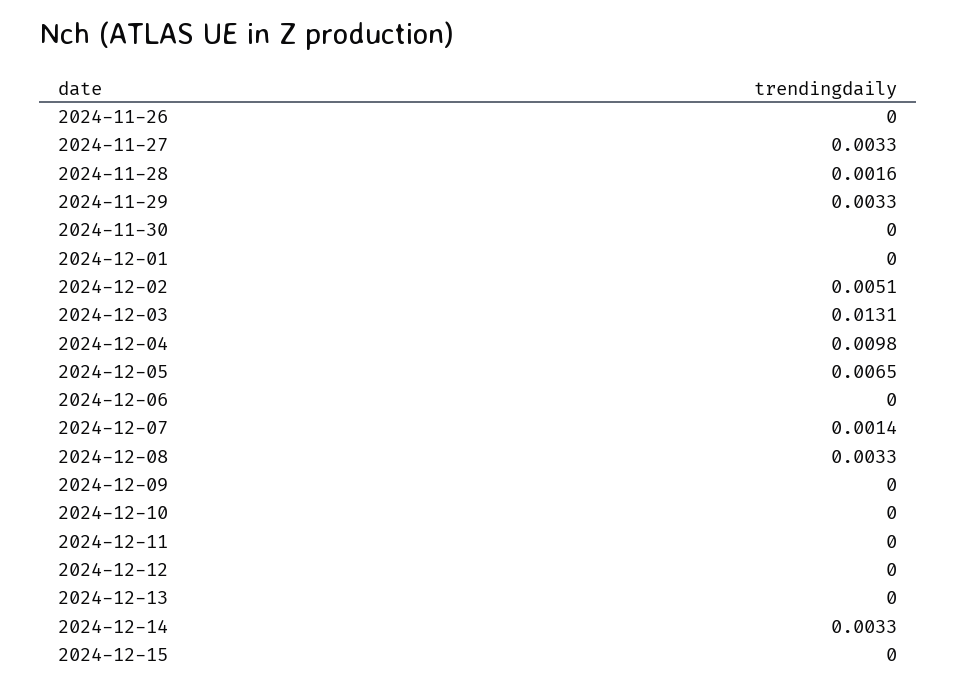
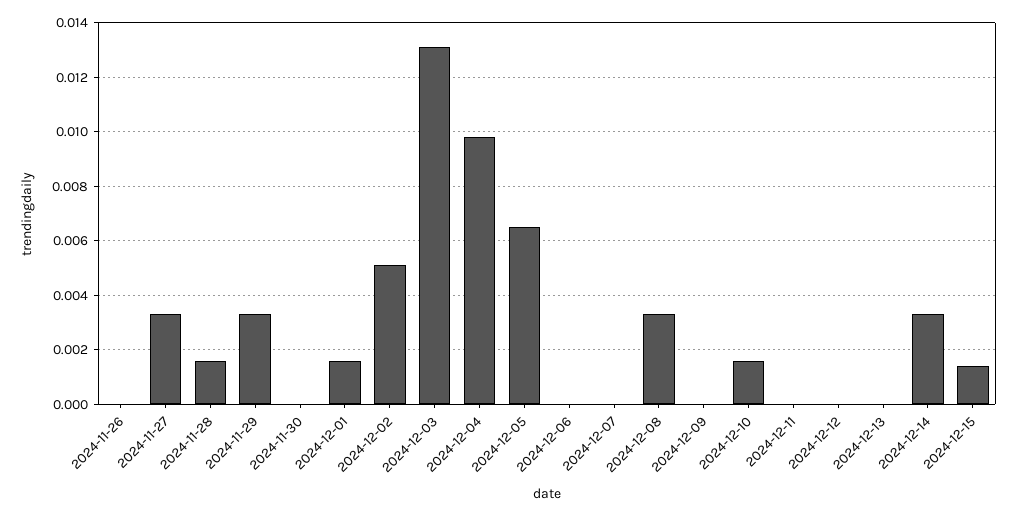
  {
    "2024-11-26": 0,
    "2024-11-27": 0.0033,
    "2024-11-28": 0.0016,
    "2024-11-29": 0.0033,
    "2024-11-30": 0,
-   "2024-12-01": 0,
+   "2024-12-01": 0.0015,
    "2024-12-02": 0.0051,
    "2024-12-03": 0.0131,
    "2024-12-04": 0.0098,
    "2024-12-05": 0.0065,
    "2024-12-06": 0,
-   "2024-12-07": 0.0014,
+   "2024-12-07": 0,
    "2024-12-08": 0.0033,
    "2024-12-09": 0,
-   "2024-12-10": 0,
+   "2024-12-10": 0.0015,
    "2024-12-11": 0,
    "2024-12-12": 0,
    "2024-12-13": 0,
    "2024-12-14": 0.0033,
-   "2024-12-15": 0
+   "2024-12-15": 0.0015
  }

